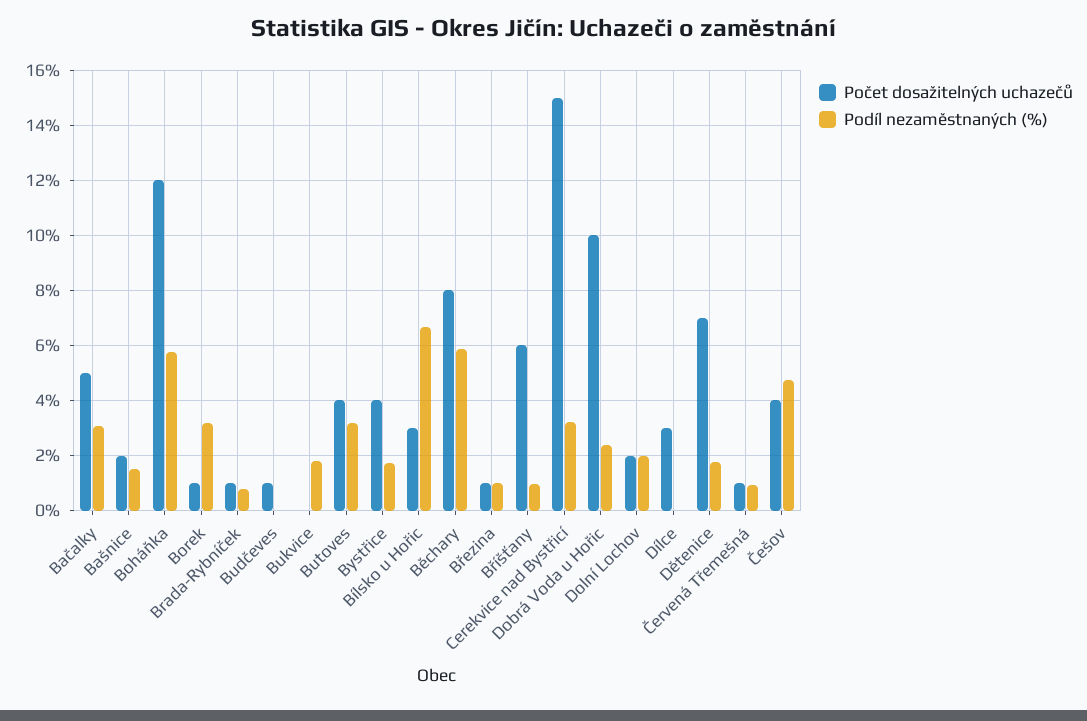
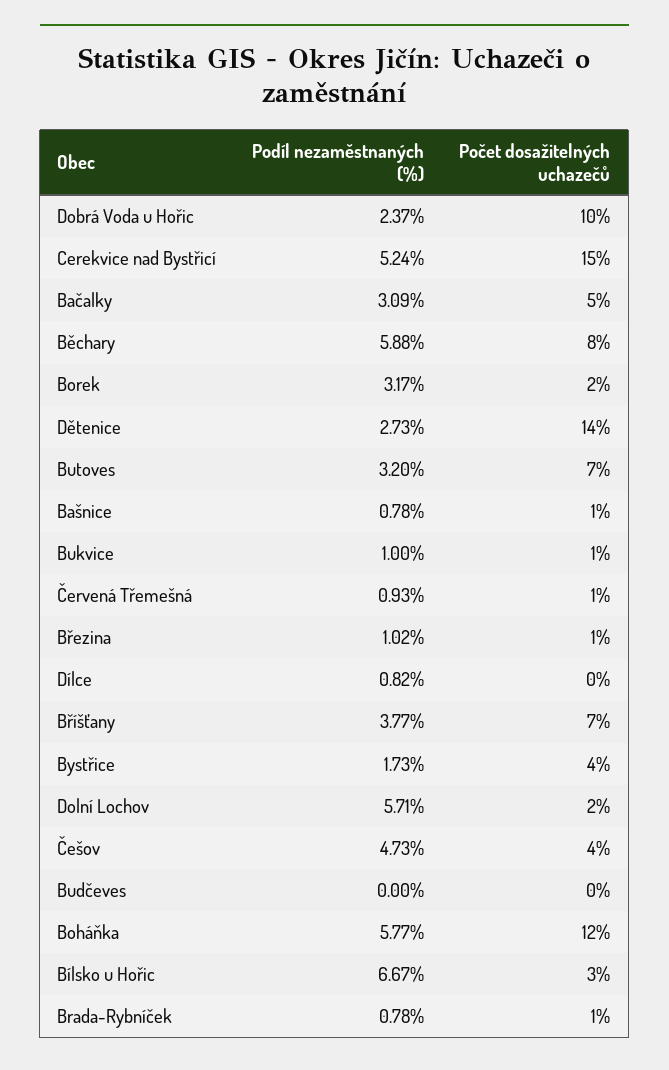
  {
    "Počet dosažitelných uchazečů": {
      "Bačalky": 5,
-     "Bašnice": 2,
+     "Bašnice": 1,
      "Boháňka": 12,
-     "Borek": 1,
+     "Borek": 2,
      "Brada-Rybníček": 1,
-     "Budčeves": 1,
+     "Budčeves": 0,
-     "Bukvice": 0,
+     "Bukvice": 1,
-     "Butoves": 4,
+     "Butoves": 7,
      "Bystřice": 4,
      "Bílsko u Hořic": 3,
      "Běchary": 8,
      "Březina": 1,
-     "Bříšťany": 6,
+     "Bříšťany": 7,
      "Cerekvice nad Bystřicí": 15,
      "Dobrá Voda u Hořic": 10,
      "Dolní Lochov": 2,
-     "Dílce": 3,
+     "Dílce": 0,
-     "Dětenice": 7,
+     "Dětenice": 14,
      "Červená Třemešná": 1,
      "Češov": 4
    },
    "Podíl nezaměstnaných (%)": {
      "Bačalky": 3.09,
-     "Bašnice": 1.5,
+     "Bašnice": 0.78,
      "Boháňka": 5.77,
      "Borek": 3.17,
      "Brada-Rybníček": 0.78,
      "Budčeves": 0,
-     "Bukvice": 1.75,
+     "Bukvice": 1,
      "Butoves": 3.2,
      "Bystřice": 1.73,
      "Bílsko u Hořic": 6.67,
      "Běchary": 5.88,
      "Březina": 1.02,
-     "Bříšťany": 1,
+     "Bříšťany": 3.77,
-     "Cerekvice nad Bystřicí": 3.25,
+     "Cerekvice nad Bystřicí": 5.24,
      "Dobrá Voda u Hořic": 2.37,
-     "Dolní Lochov": 2,
+     "Dolní Lochov": 5.71,
-     "Dílce": 0,
+     "Dílce": 0.82,
-     "Dětenice": 1.75,
+     "Dětenice": 2.73,
      "Červená Třemešná": 0.93,
      "Češov": 4.73
    }
  }

